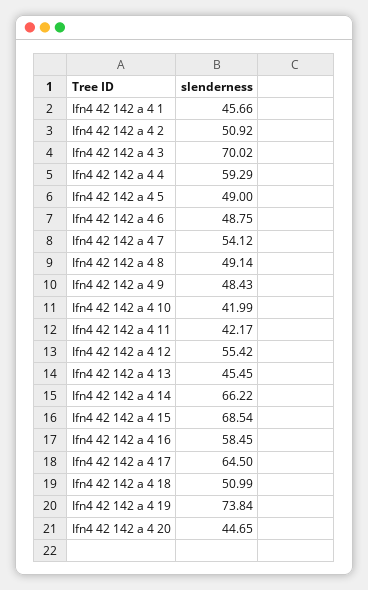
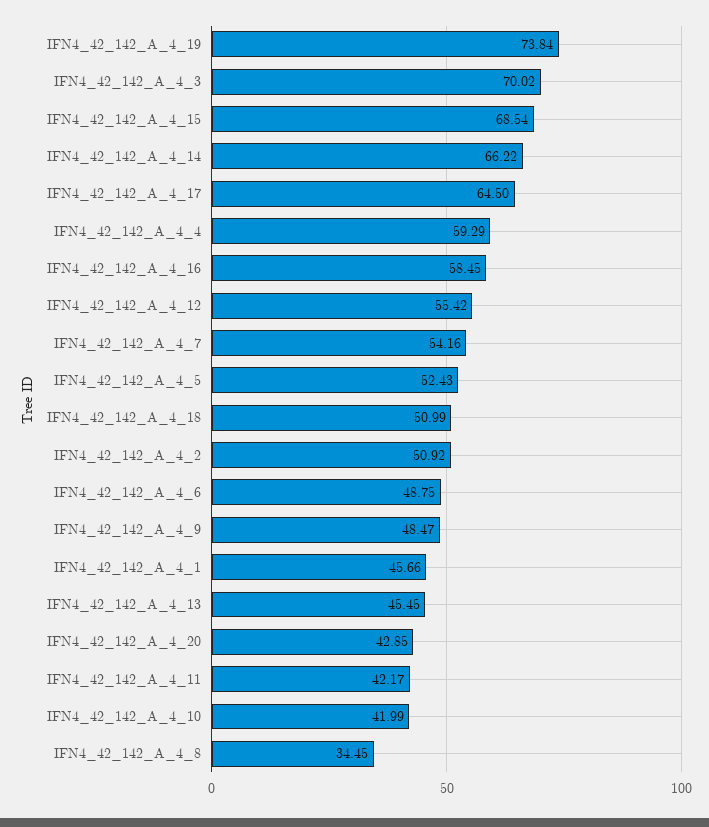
  {
    "Ifn4 42 142 a 4 1": 45.66,
    "Ifn4 42 142 a 4 2": 50.92,
    "Ifn4 42 142 a 4 3": 70.02,
    "Ifn4 42 142 a 4 4": 59.29,
-   "Ifn4 42 142 a 4 5": 49,
+   "Ifn4 42 142 a 4 5": 52.43,
    "Ifn4 42 142 a 4 6": 48.75,
-   "Ifn4 42 142 a 4 7": 54.12,
+   "Ifn4 42 142 a 4 7": 54.16,
-   "Ifn4 42 142 a 4 8": 49.14,
+   "Ifn4 42 142 a 4 8": 34.45,
-   "Ifn4 42 142 a 4 9": 48.43,
+   "Ifn4 42 142 a 4 9": 48.47,
    "Ifn4 42 142 a 4 10": 41.99,
    "Ifn4 42 142 a 4 11": 42.17,
    "Ifn4 42 142 a 4 12": 55.42,
    "Ifn4 42 142 a 4 13": 45.45,
    "Ifn4 42 142 a 4 14": 66.22,
    "Ifn4 42 142 a 4 15": 68.54,
    "Ifn4 42 142 a 4 16": 58.45,
    "Ifn4 42 142 a 4 17": 64.5,
    "Ifn4 42 142 a 4 18": 50.99,
    "Ifn4 42 142 a 4 19": 73.84,
-   "Ifn4 42 142 a 4 20": 44.65
+   "Ifn4 42 142 a 4 20": 42.85
  }

